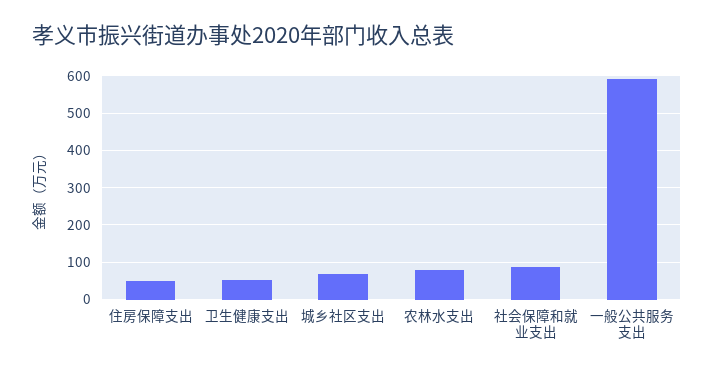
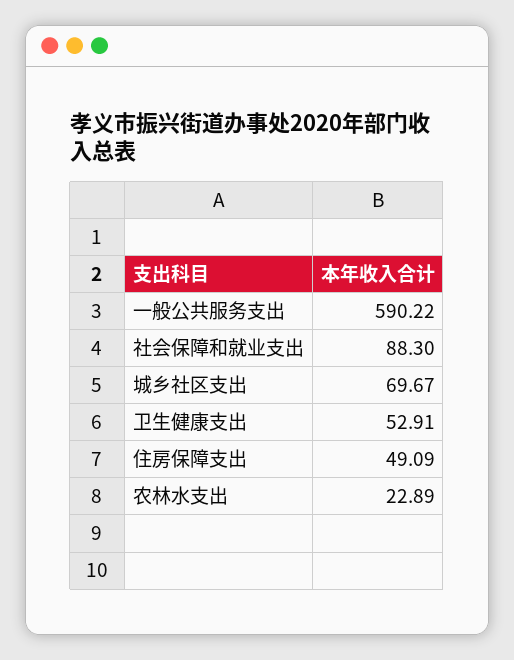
  {
    "住房保障支出": 49.09,
    "卫生健康支出": 52.91,
    "城乡社区支出": 69.67,
-   "农林水支出": 80,
+   "农林水支出": 22.89,
    "社会保障和就业支出": 88.3,
    "一般公共服务支出": 590.22
  }

